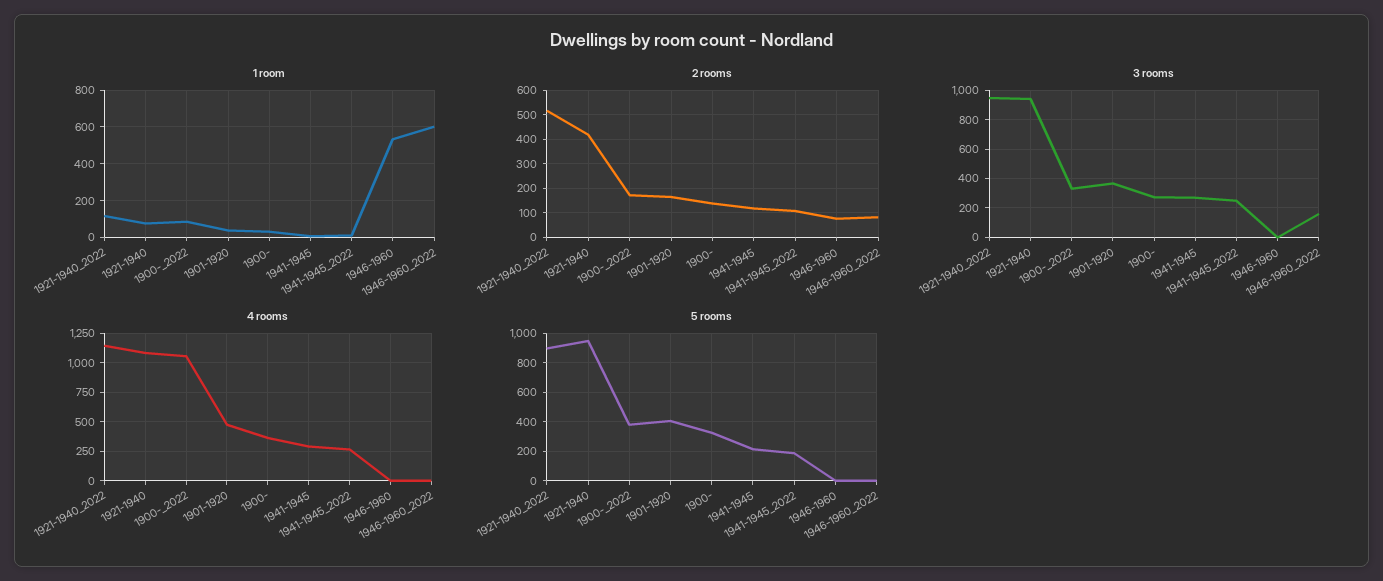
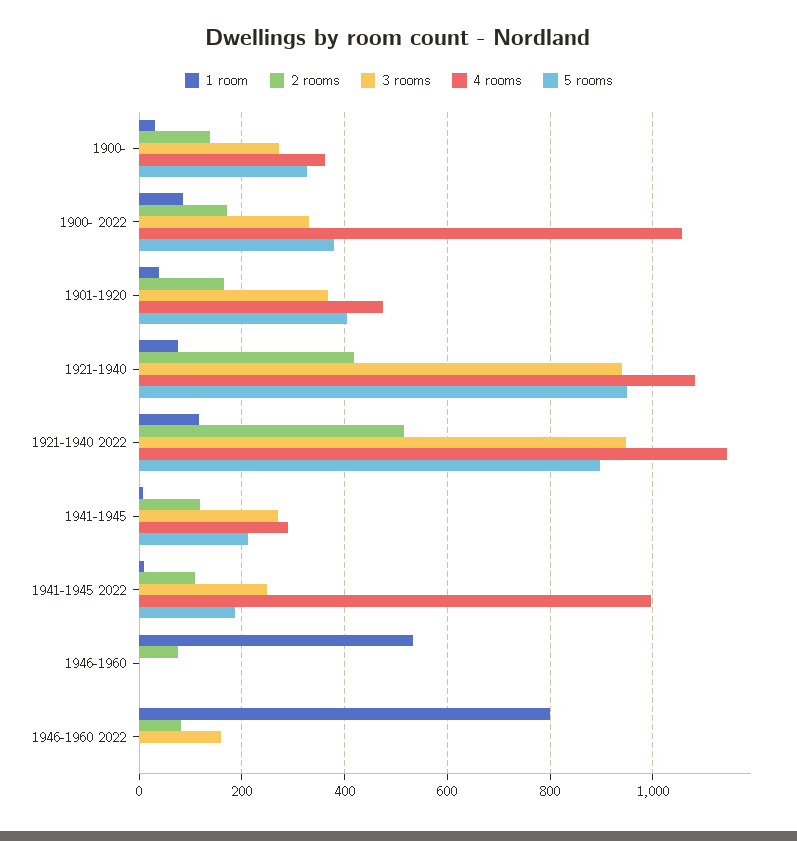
  {
    "1 room": {
      "1921-1940_2022": 120,
      "1921-1940": 80,
      "1900-_2022": 80,
      "1901-1920": 40,
      "1900-": 40,
      "1941-1945": 0,
      "1941-1945_2022": 20,
      "1946-1960": 540,
-     "1946-1960_2022": 600
+     "1946-1960_2022": 800
    },
    "2 rooms": {
      "1921-1940_2022": 520,
      "1921-1940": 420,
      "1900-_2022": 180,
      "1901-1920": 160,
      "1900-": 140,
      "1941-1945": 120,
      "1941-1945_2022": 100,
      "1946-1960": 80,
      "1946-1960_2022": 80
    },
    "3 rooms": {
      "1921-1940_2022": 940,
      "1921-1940": 940,
      "1900-_2022": 340,
      "1901-1920": 360,
      "1900-": 280,
      "1941-1945": 280,
      "1941-1945_2022": 260,
      "1946-1960": 0,
      "1946-1960_2022": 160
    },
    "4 rooms": {
      "1921-1940_2022": 1140,
      "1921-1940": 1080,
      "1900-_2022": 1060,
      "1901-1920": 480,
      "1900-": 360,
      "1941-1945": 280,
-     "1941-1945_2022": 250,
+     "1941-1945_2022": 1000,
      "1946-1960": 0,
      "1946-1960_2022": 0
    },
    "5 rooms": {
      "1921-1940_2022": 900,
      "1921-1940": 940,
      "1900-_2022": 380,
      "1901-1920": 400,
      "1900-": 320,
      "1941-1945": 220,
      "1941-1945_2022": 180,
      "1946-1960": 0,
      "1946-1960_2022": 0
    }
  }

